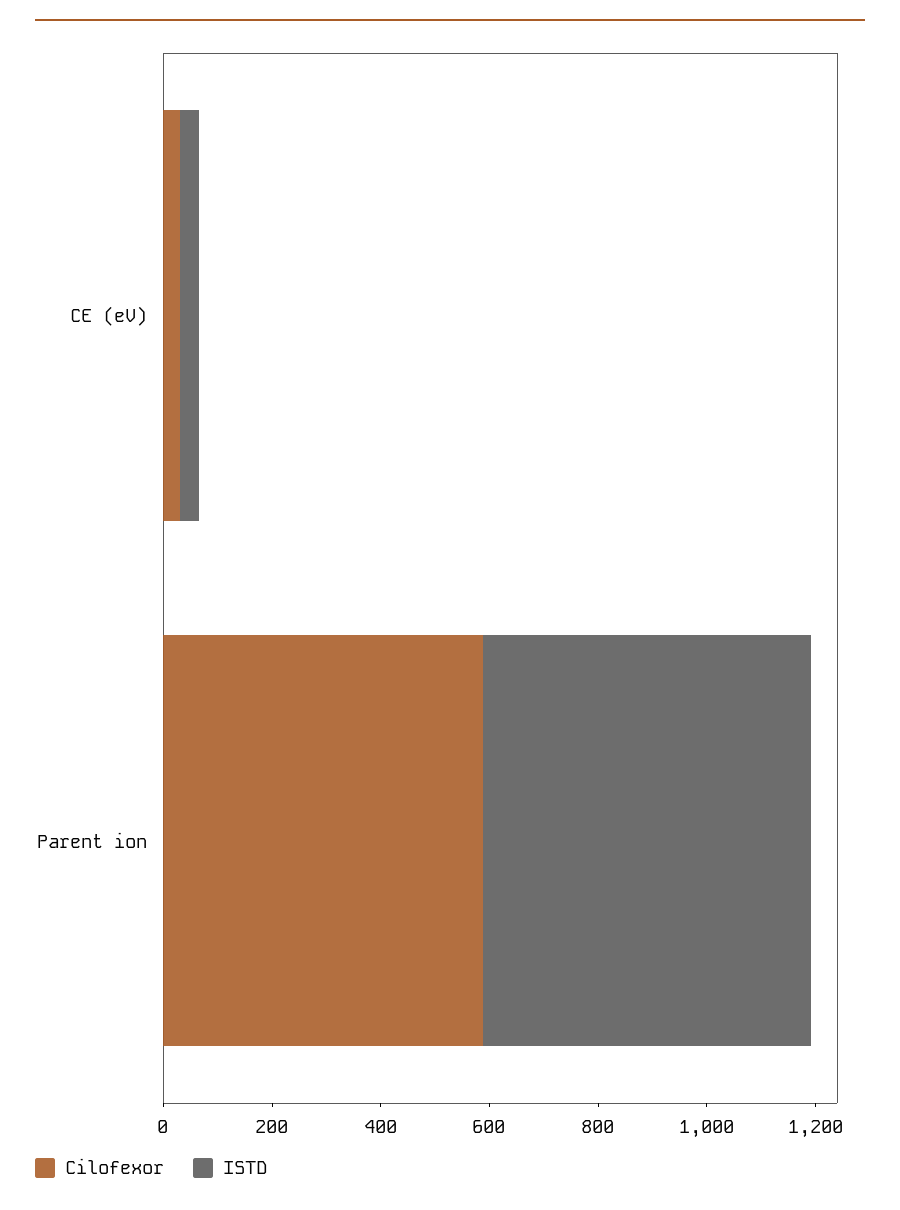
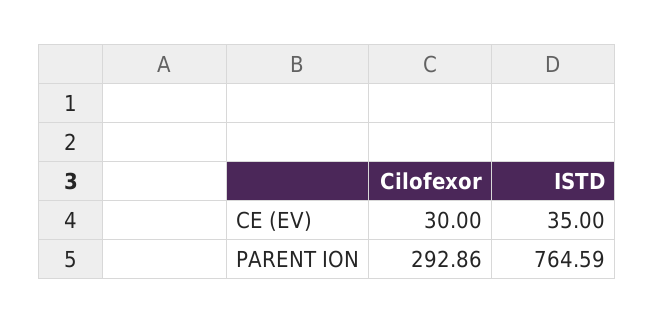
  {
    "Cilofexor": {
      "CE (eV)": 30,
-     "Parent ion": 600
+     "Parent ion": 292.86
    },
    "ISTD": {
      "CE (eV)": 35,
-     "Parent ion": 600
+     "Parent ion": 764.59
    }
  }

